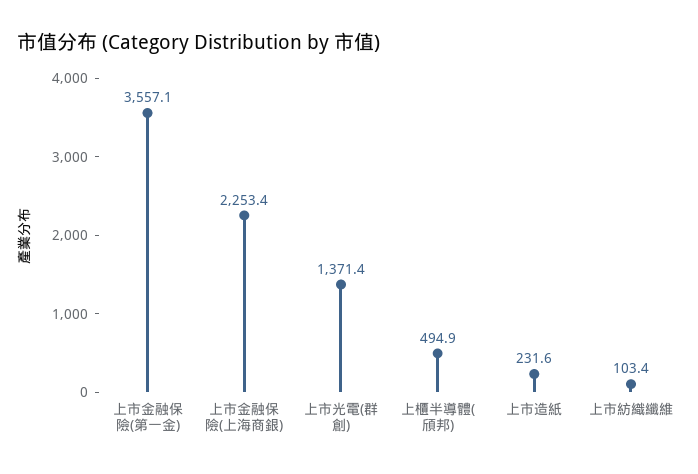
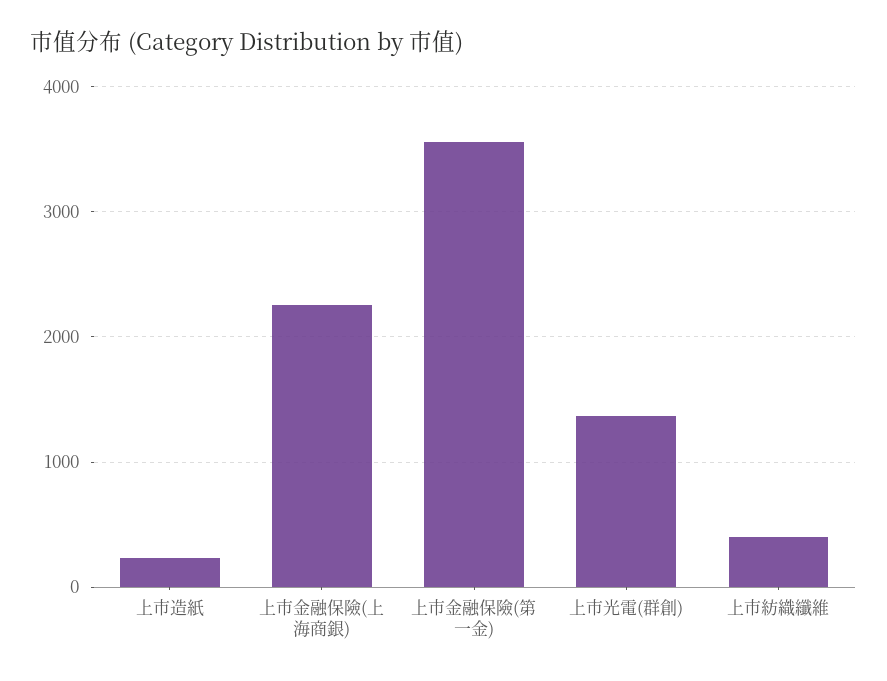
  {
    "上市金融保險(第一金)": 3557.1,
    "上市金融保險(上海商銀)": 2253.4,
    "上市光電(群創)": 1371.4,
-   "上櫃半導體(頎邦)": 494.9,
    "上市造紙": 231.6,
-   "上市紡織纖維": 103.4
+   "上市紡織纖維": 400
  }

